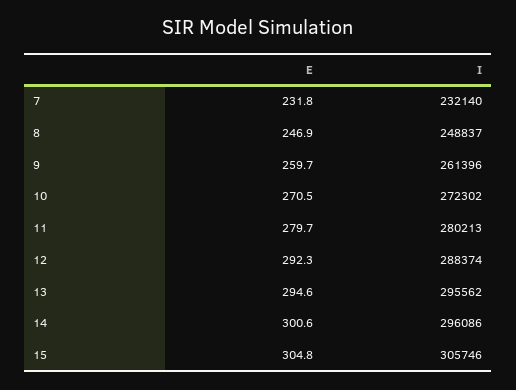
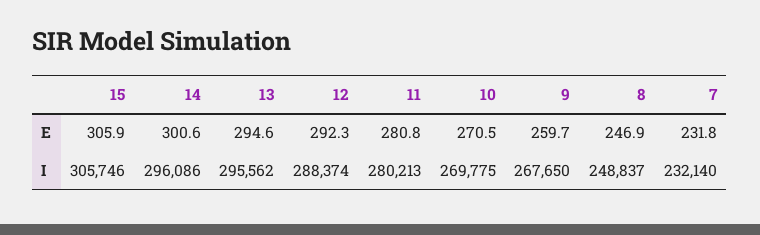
  {
    "E": {
      "7": 231.8,
      "8": 246.9,
      "9": 259.7,
      "10": 270.5,
-     "11": 279.7,
+     "11": 280.8,
      "12": 292.3,
      "13": 294.6,
      "14": 300.6,
-     "15": 304.8
+     "15": 305.9
    },
    "I": {
      "7": 232140,
      "8": 248837,
-     "9": 261396,
+     "9": 267650,
-     "10": 272302,
+     "10": 269775,
      "11": 280213,
      "12": 288374,
      "13": 295562,
      "14": 296086,
      "15": 305746
    }
  }

